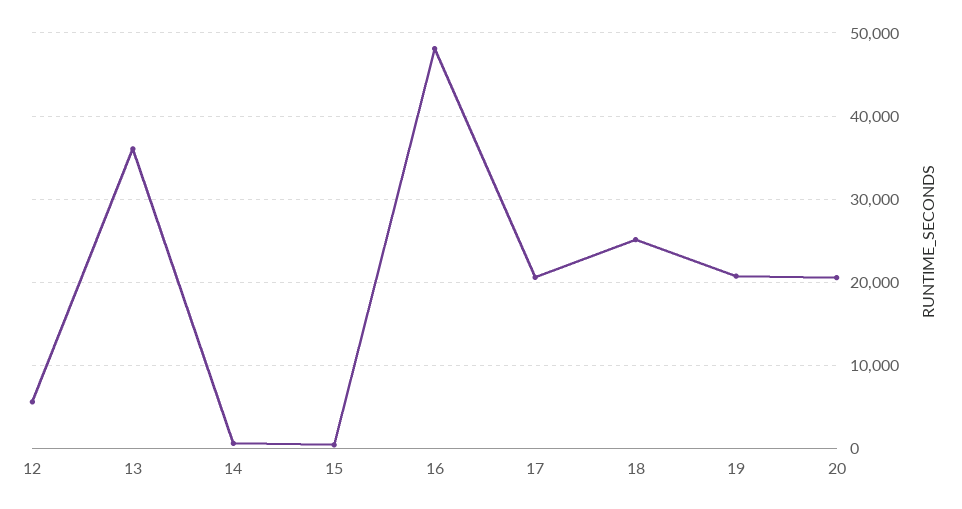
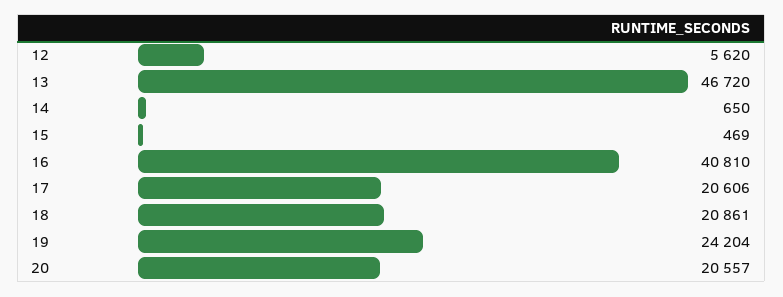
  {
    "12": 5620,
-   "13": 36000,
+   "13": 46720,
    "14": 650,
    "15": 469,
-   "16": 48000,
+   "16": 40810,
    "17": 20606,
-   "18": 25000,
+   "18": 20861,
-   "19": 21000,
+   "19": 24204,
    "20": 20557
  }

